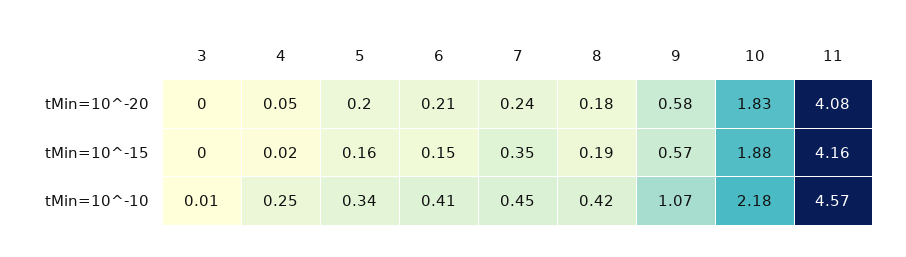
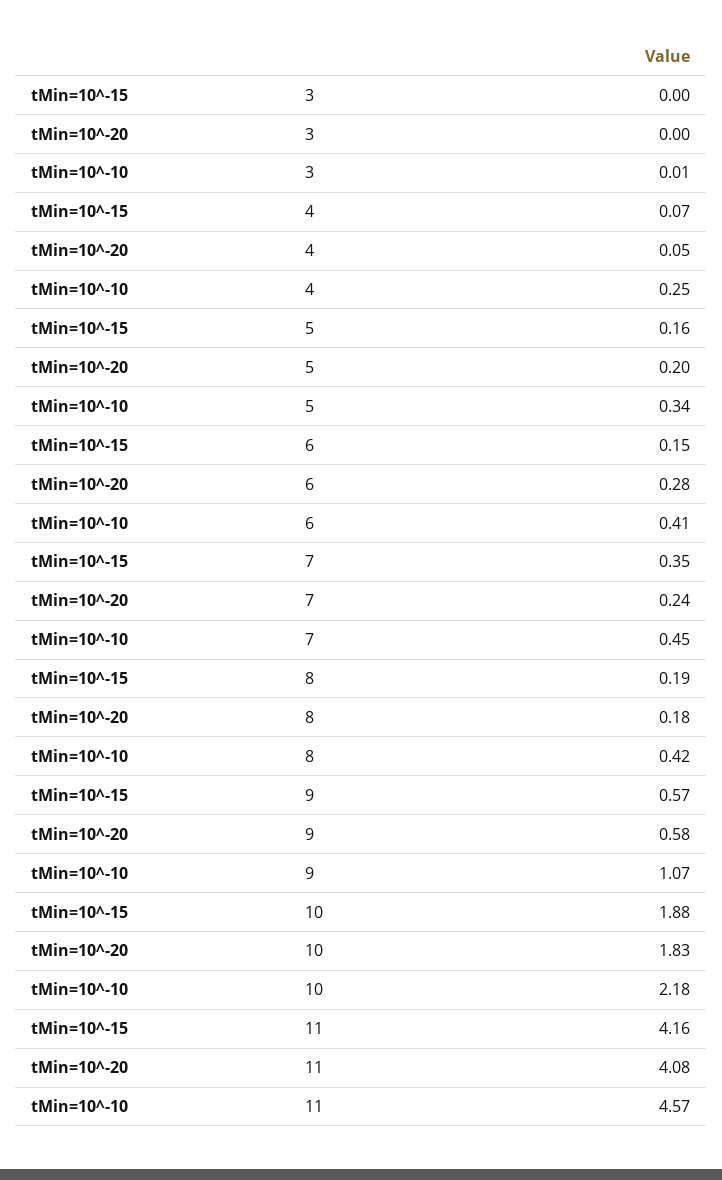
  {
    "3": {
      "tMin=10^-20": 0,
      "tMin=10^-15": 0,
      "tMin=10^-10": 0.01
    },
    "4": {
      "tMin=10^-20": 0.05,
-     "tMin=10^-15": 0.02,
+     "tMin=10^-15": 0.07,
      "tMin=10^-10": 0.25
    },
    "5": {
      "tMin=10^-20": 0.2,
      "tMin=10^-15": 0.16,
      "tMin=10^-10": 0.34
    },
    "6": {
-     "tMin=10^-20": 0.21,
+     "tMin=10^-20": 0.28,
      "tMin=10^-15": 0.15,
      "tMin=10^-10": 0.41
    },
    "7": {
      "tMin=10^-20": 0.24,
      "tMin=10^-15": 0.35,
      "tMin=10^-10": 0.45
    },
    "8": {
      "tMin=10^-20": 0.18,
      "tMin=10^-15": 0.19,
      "tMin=10^-10": 0.42
    },
    "9": {
      "tMin=10^-20": 0.58,
      "tMin=10^-15": 0.57,
      "tMin=10^-10": 1.07
    },
    "10": {
      "tMin=10^-20": 1.83,
      "tMin=10^-15": 1.88,
      "tMin=10^-10": 2.18
    },
    "11": {
      "tMin=10^-20": 4.08,
      "tMin=10^-15": 4.16,
      "tMin=10^-10": 4.57
    }
  }

